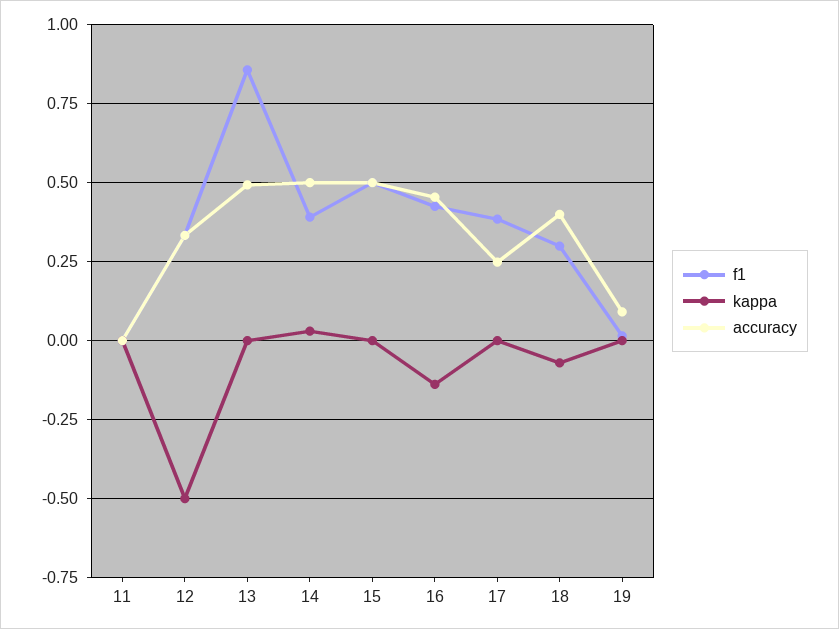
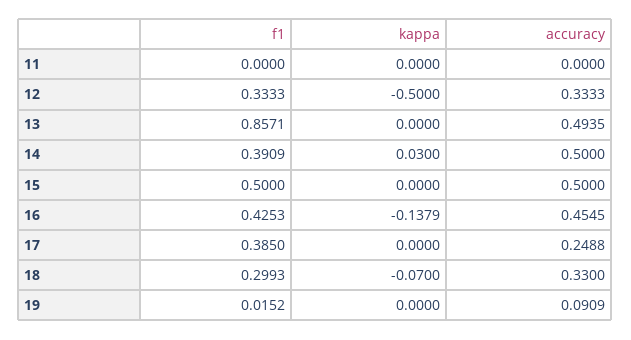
  {
    "f1": {
      "11": 0,
      "12": 0.3333,
      "13": 0.8571,
      "14": 0.3909,
      "15": 0.5,
      "16": 0.4253,
      "17": 0.385,
      "18": 0.2993,
      "19": 0.0152
    },
    "kappa": {
      "11": 0,
      "12": -0.5,
      "13": 0,
      "14": 0.03,
      "15": 0,
      "16": -0.1379,
      "17": 0,
      "18": -0.07,
      "19": 0
    },
    "accuracy": {
      "11": 0,
      "12": 0.3333,
      "13": 0.4935,
      "14": 0.5,
      "15": 0.5,
      "16": 0.4545,
      "17": 0.2488,
-     "18": 0.4,
+     "18": 0.33,
      "19": 0.0909
    }
  }

